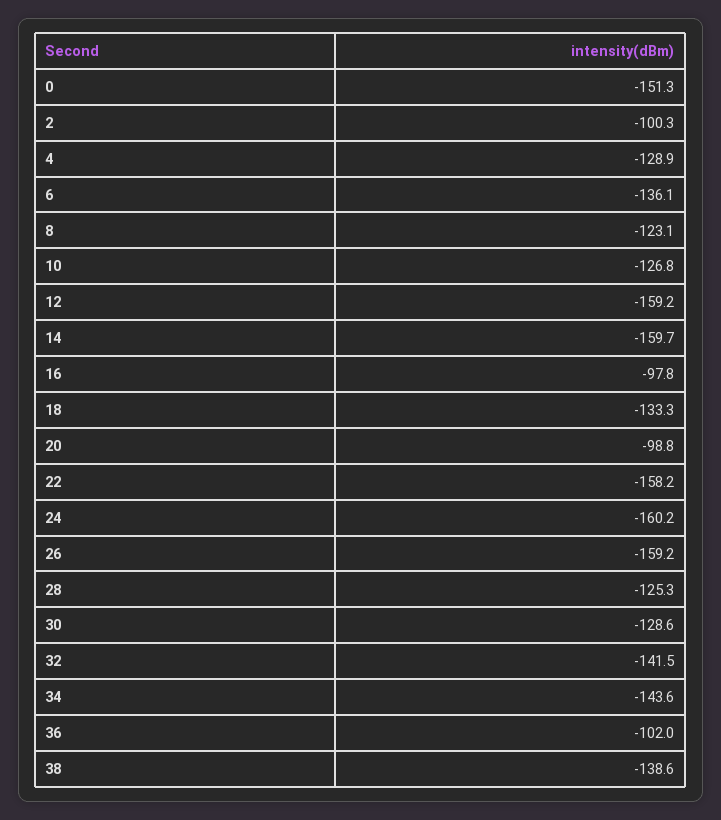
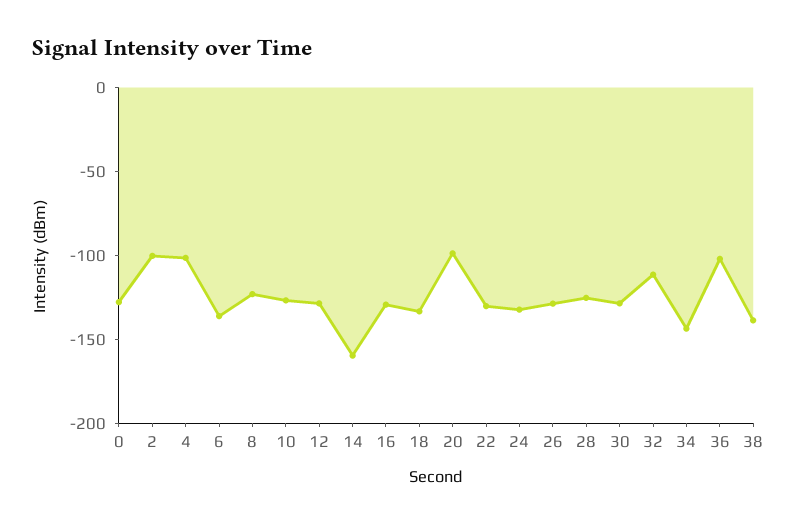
  {
-   "0": -151.3,
+   "0": -130,
    "2": -100.3,
-   "4": -128.9,
+   "4": -100,
    "6": -136.1,
    "8": -123.1,
    "10": -126.8,
-   "12": -159.2,
+   "12": -130,
    "14": -159.7,
-   "16": -97.8,
+   "16": -130,
    "18": -133.3,
    "20": -98.8,
-   "22": -158.2,
+   "22": -130,
-   "24": -160.2,
+   "24": -130,
-   "26": -159.2,
+   "26": -130,
    "28": -125.3,
    "30": -128.6,
-   "32": -141.5,
+   "32": -110,
    "34": -143.6,
    "36": -102,
    "38": -138.6
  }

